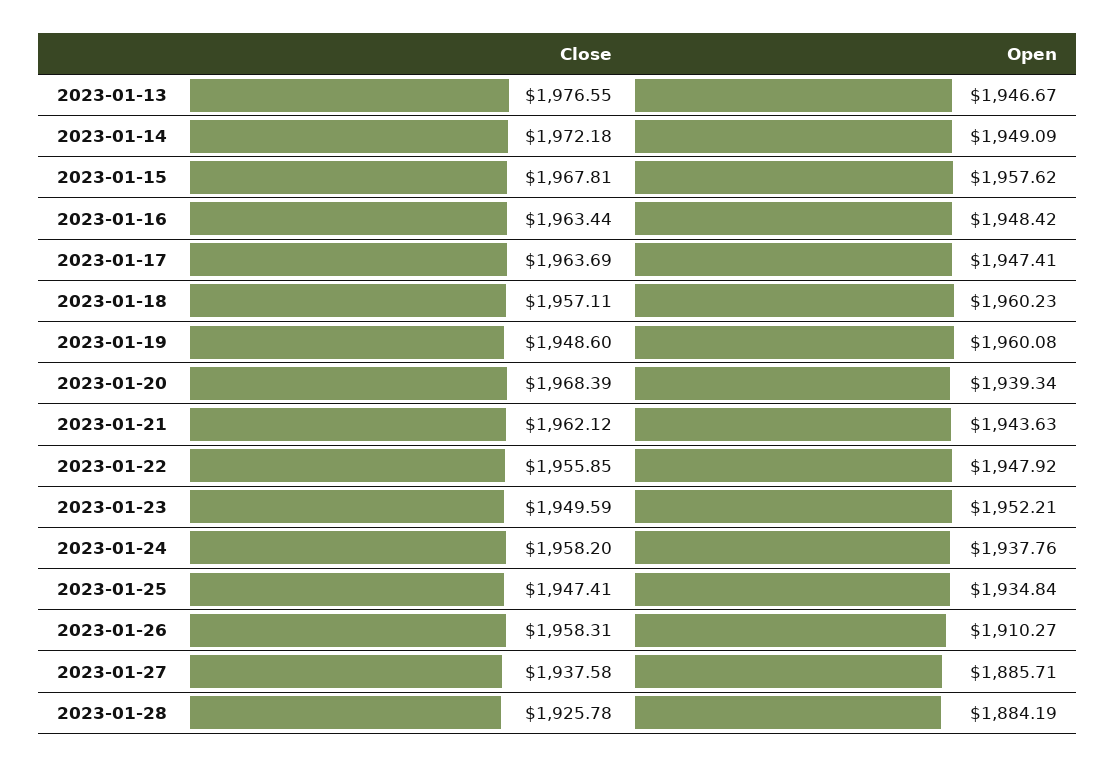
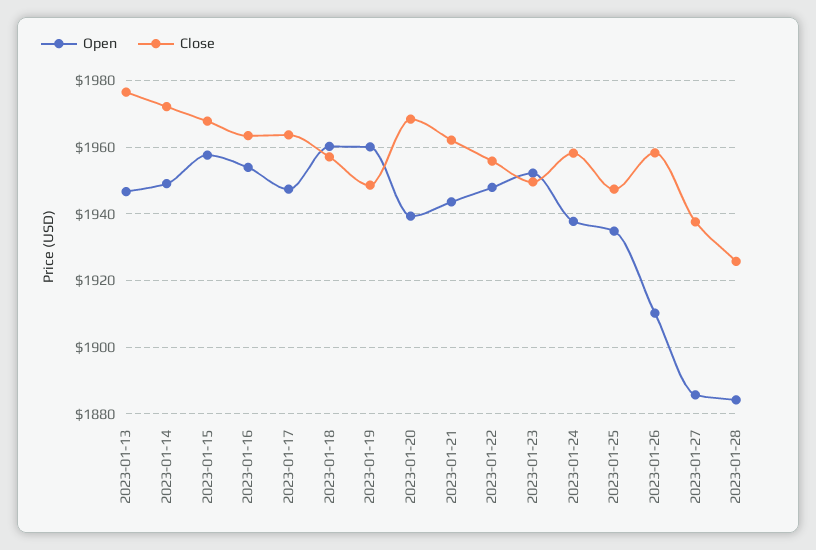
  {
    "Close": {
      "2023-01-13": 1976.55,
      "2023-01-14": 1972.18,
      "2023-01-15": 1967.81,
      "2023-01-16": 1963.44,
      "2023-01-17": 1963.69,
      "2023-01-18": 1957.11,
      "2023-01-19": 1948.6,
      "2023-01-20": 1968.39,
      "2023-01-21": 1962.12,
      "2023-01-22": 1955.85,
      "2023-01-23": 1949.59,
      "2023-01-24": 1958.2,
      "2023-01-25": 1947.41,
      "2023-01-26": 1958.31,
      "2023-01-27": 1937.58,
      "2023-01-28": 1925.78
    },
    "Open": {
      "2023-01-13": 1946.67,
      "2023-01-14": 1949.09,
      "2023-01-15": 1957.62,
-     "2023-01-16": 1948.42,
+     "2023-01-16": 1954,
      "2023-01-17": 1947.41,
      "2023-01-18": 1960.23,
      "2023-01-19": 1960.08,
      "2023-01-20": 1939.34,
      "2023-01-21": 1943.63,
      "2023-01-22": 1947.92,
      "2023-01-23": 1952.21,
      "2023-01-24": 1937.76,
      "2023-01-25": 1934.84,
      "2023-01-26": 1910.27,
      "2023-01-27": 1885.71,
      "2023-01-28": 1884.19
    }
  }

